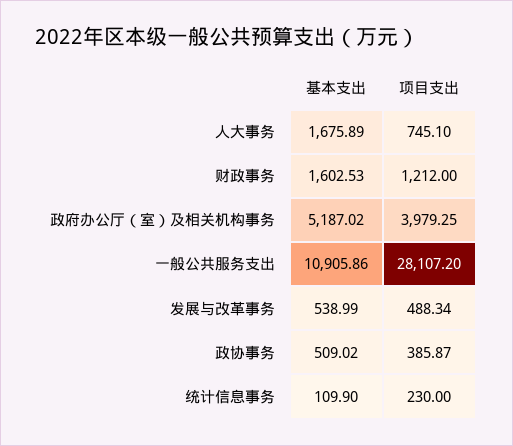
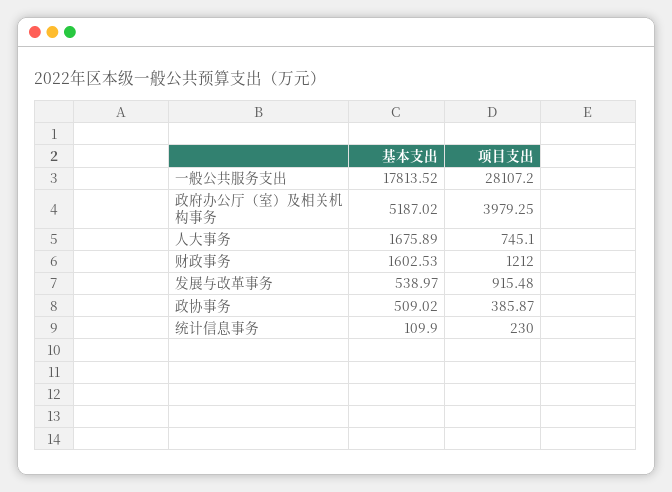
  {
    "基本支出": {
      "人大事务": 1675.89,
      "财政事务": 1602.53,
      "政府办公厅（室）及相关机构事务": 5187.02,
-     "一般公共服务支出": 10905.86,
+     "一般公共服务支出": 17813.52,
-     "发展与改革事务": 538.99,
+     "发展与改革事务": 538.97,
      "政协事务": 509.02,
      "统计信息事务": 109.9
    },
    "项目支出": {
      "人大事务": 745.1,
      "财政事务": 1212,
      "政府办公厅（室）及相关机构事务": 3979.25,
      "一般公共服务支出": 28107.2,
-     "发展与改革事务": 488.34,
+     "发展与改革事务": 915.48,
      "政协事务": 385.87,
      "统计信息事务": 230
    }
  }

